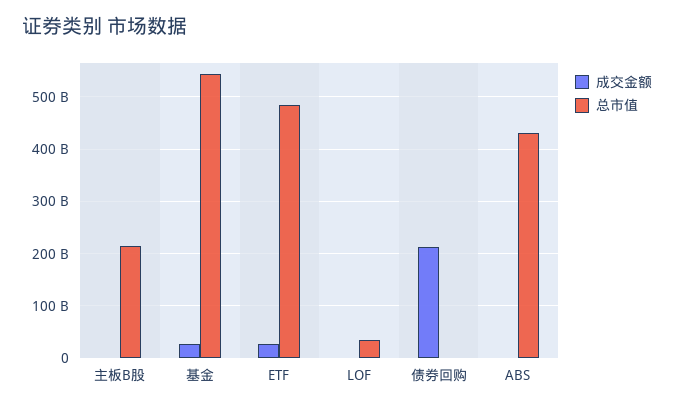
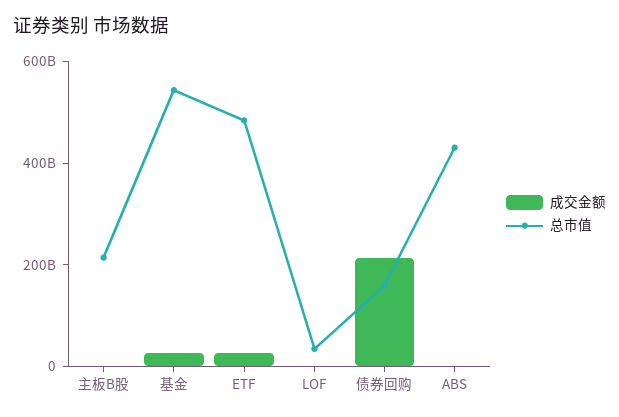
  {
    "成交金额": {
      "主板B股": 0,
      "基金": 20000000000,
      "ETF": 20000000000,
      "LOF": 0,
      "债券回购": 220000000000,
      "ABS": 0
    },
    "总市值": {
      "主板B股": 220000000000,
      "基金": 540000000000,
      "ETF": 480000000000,
      "LOF": 40000000000,
-     "债券回购": 0,
+     "债券回购": 150000000000,
      "ABS": 440000000000
    }
  }

